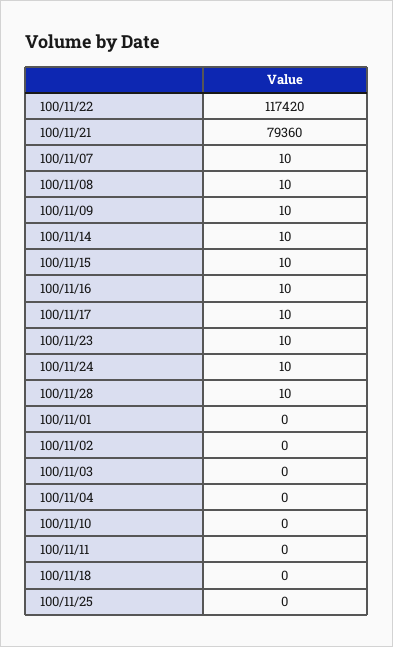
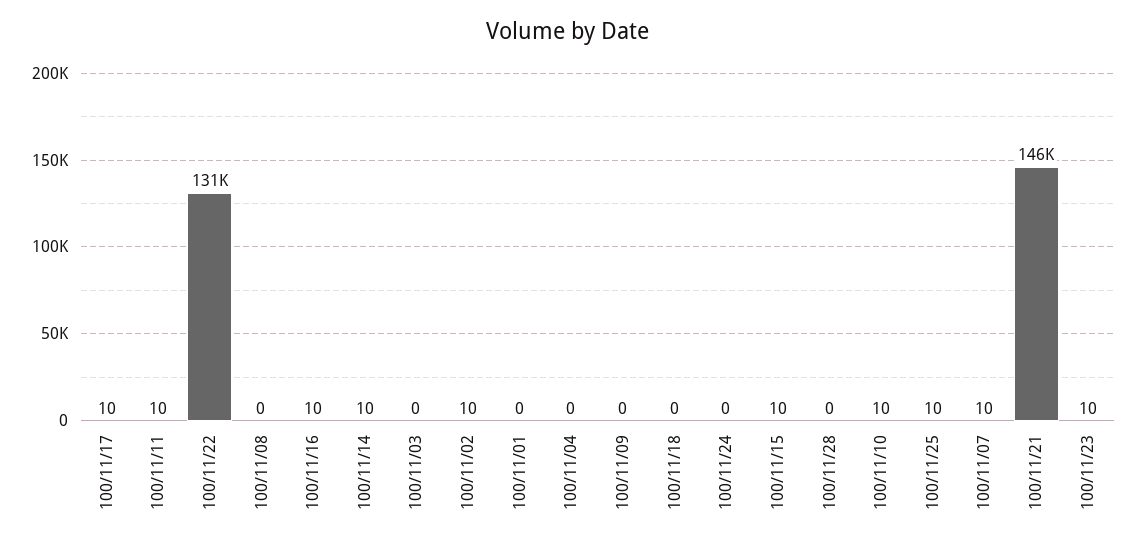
  {
-   "100/11/22": 117420,
+   "100/11/22": 131000,
-   "100/11/21": 79360,
+   "100/11/21": 146000,
    "100/11/07": 10,
-   "100/11/08": 10,
+   "100/11/08": 0,
-   "100/11/09": 10,
+   "100/11/09": 0,
    "100/11/14": 10,
    "100/11/15": 10,
    "100/11/16": 10,
    "100/11/17": 10,
    "100/11/23": 10,
-   "100/11/24": 10,
+   "100/11/24": 0,
-   "100/11/28": 10,
+   "100/11/28": 0,
    "100/11/01": 0,
-   "100/11/02": 0,
+   "100/11/02": 10,
    "100/11/03": 0,
    "100/11/04": 0,
-   "100/11/10": 0,
+   "100/11/10": 10,
-   "100/11/11": 0,
+   "100/11/11": 10,
    "100/11/18": 0,
-   "100/11/25": 0
+   "100/11/25": 10
  }

